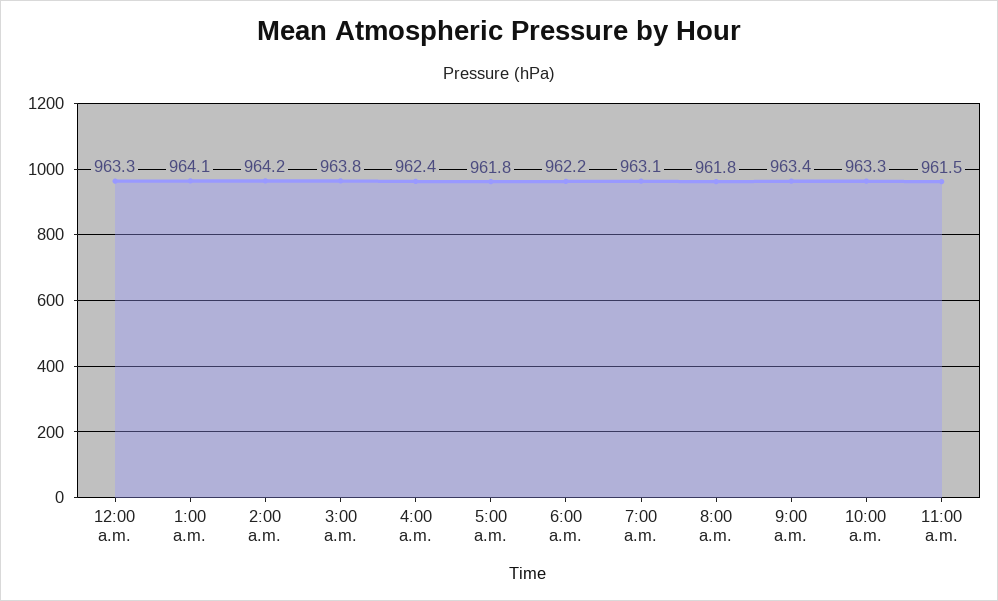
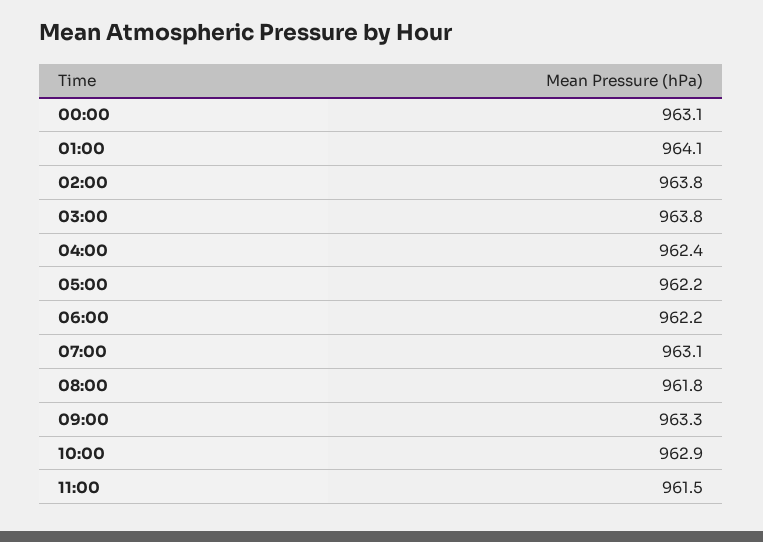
  {
-   "12:00 a.m.": 963.3,
+   "12:00 a.m.": 963.1,
    "1:00 a.m.": 964.1,
-   "2:00 a.m.": 964.2,
+   "2:00 a.m.": 963.8,
    "3:00 a.m.": 963.8,
    "4:00 a.m.": 962.4,
-   "5:00 a.m.": 961.8,
+   "5:00 a.m.": 962.2,
    "6:00 a.m.": 962.2,
    "7:00 a.m.": 963.1,
    "8:00 a.m.": 961.8,
-   "9:00 a.m.": 963.4,
+   "9:00 a.m.": 963.3,
-   "10:00 a.m.": 963.3,
+   "10:00 a.m.": 962.9,
    "11:00 a.m.": 961.5
  }

